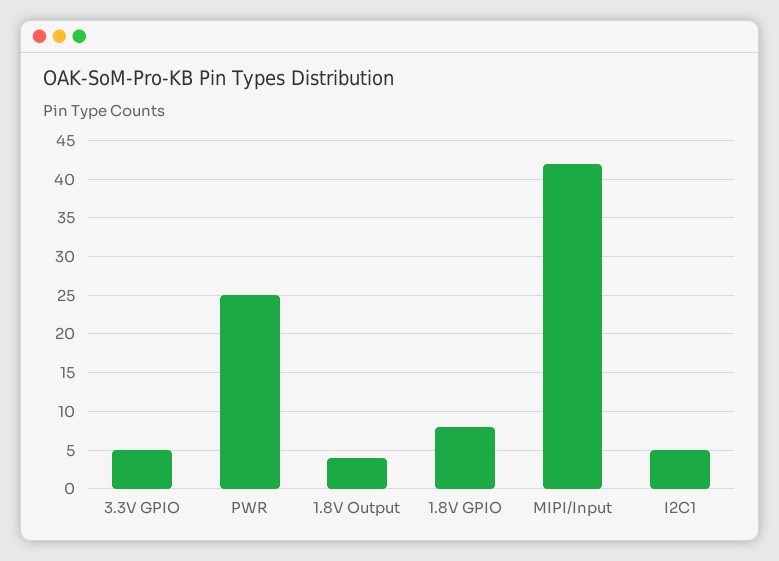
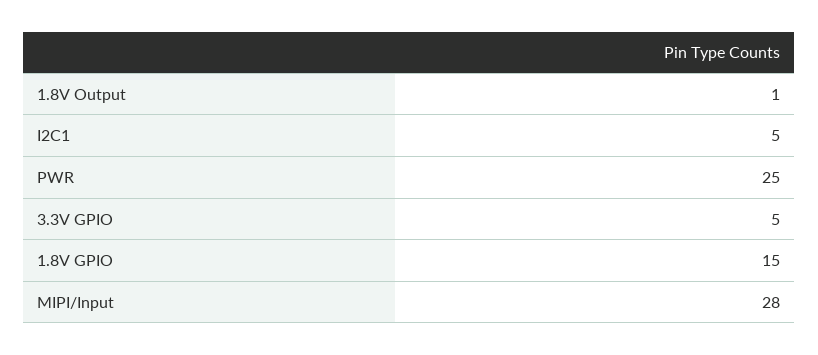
  {
    "3.3V GPIO": 5,
    "PWR": 25,
-   "1.8V Output": 4,
+   "1.8V Output": 1,
-   "1.8V GPIO": 8,
+   "1.8V GPIO": 15,
-   "MIPI/Input": 42,
+   "MIPI/Input": 28,
    "I2C1": 5
  }

